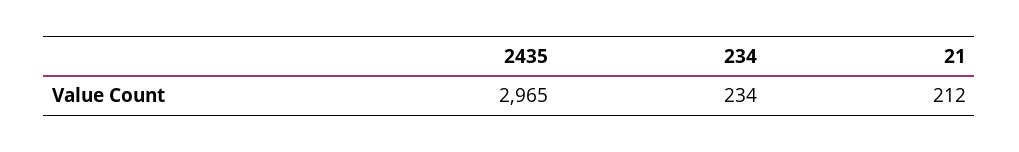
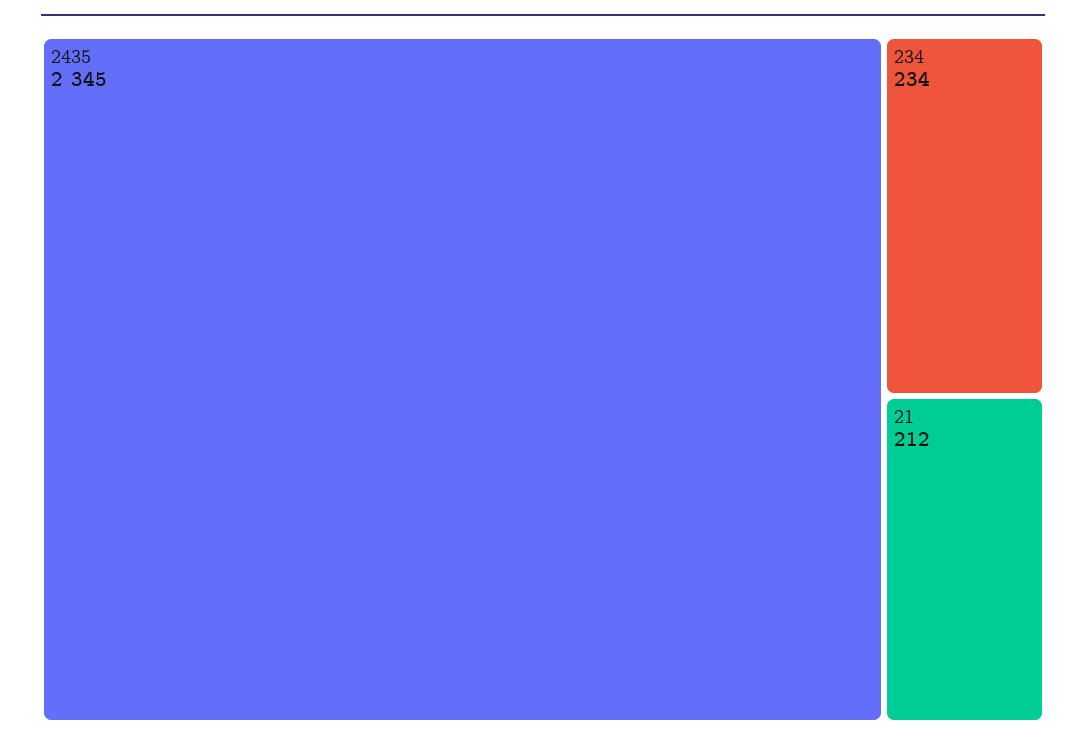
  {
-   "2435": 2965,
+   "2435": 2345,
    "234": 234,
    "21": 212
  }

